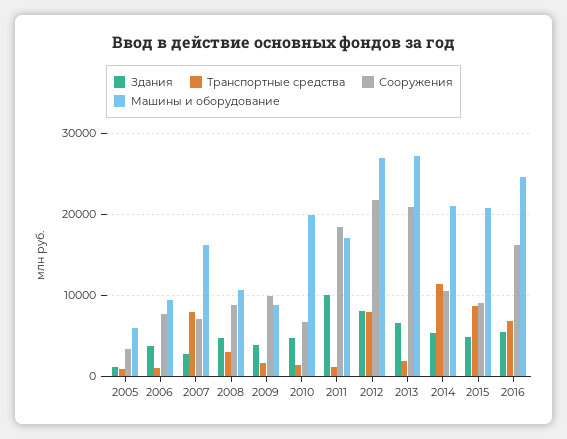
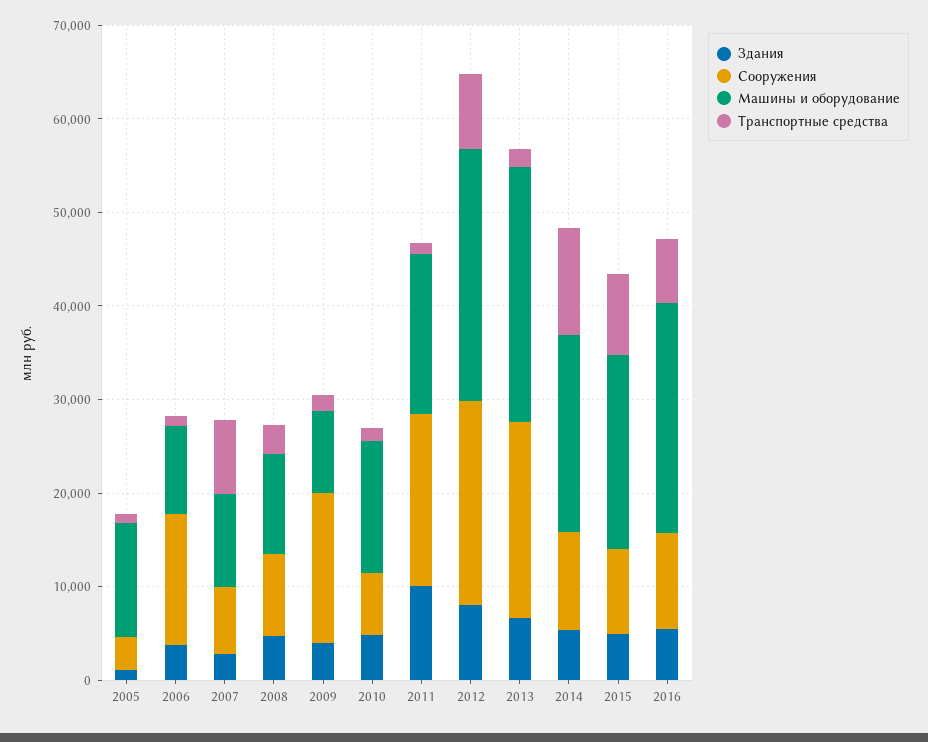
  {
    "Здания": {
      "2005": 1000,
      "2006": 4000,
      "2007": 3000,
      "2008": 5000,
      "2009": 4000,
      "2010": 5000,
      "2011": 10000,
      "2012": 8000,
      "2013": 7000,
      "2014": 5000,
      "2015": 5000,
      "2016": 5000
    },
    "Транспортные средства": {
      "2005": 1000,
      "2006": 1000,
      "2007": 8000,
      "2008": 3000,
      "2009": 2000,
      "2010": 1000,
      "2011": 1000,
      "2012": 8000,
      "2013": 2000,
      "2014": 11000,
      "2015": 9000,
      "2016": 7000
    },
    "Сооружения": {
      "2005": 3000,
-     "2006": 8000,
+     "2006": 14000,
      "2007": 7000,
      "2008": 9000,
-     "2009": 10000,
+     "2009": 16000,
      "2010": 7000,
      "2011": 18000,
      "2012": 22000,
      "2013": 21000,
      "2014": 10000,
      "2015": 9000,
-     "2016": 16000
+     "2016": 10000
    },
    "Машины и оборудование": {
-     "2005": 6000,
+     "2005": 12000,
      "2006": 9000,
-     "2007": 16000,
+     "2007": 10000,
      "2008": 11000,
      "2009": 9000,
-     "2010": 20000,
+     "2010": 14000,
      "2011": 17000,
      "2012": 27000,
      "2013": 27000,
      "2014": 21000,
      "2015": 21000,
      "2016": 25000
    }
  }

